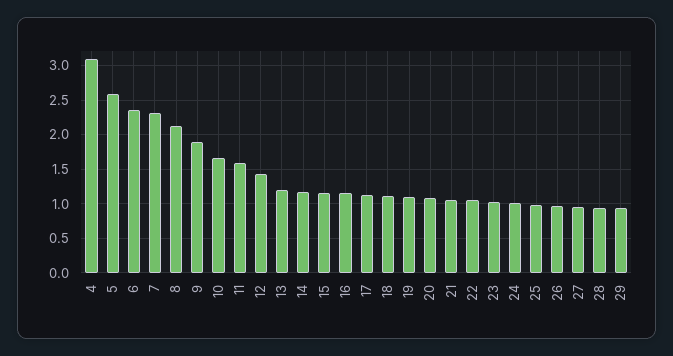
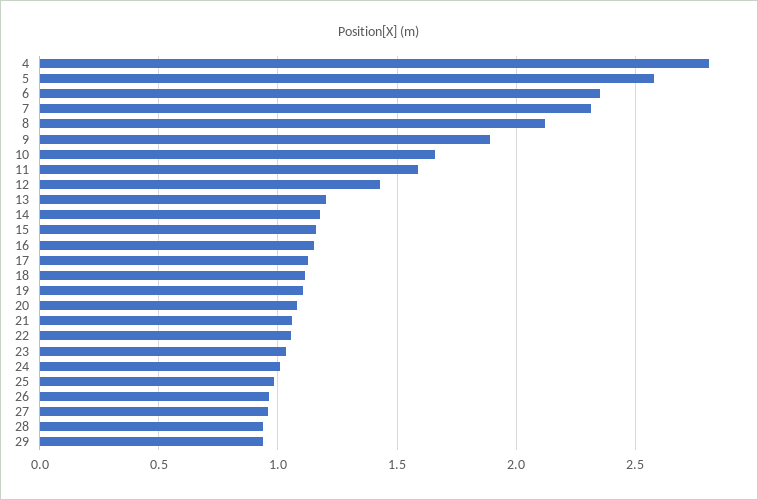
  {
-   "4": 3.1,
+   "4": 2.8,
    "5": 2.6,
    "6": 2.35,
    "7": 2.3,
    "8": 2.1,
    "9": 1.9,
    "10": 1.65,
    "11": 1.6,
    "12": 1.45,
    "13": 1.2,
    "14": 1.2,
    "15": 1.15,
    "16": 1.15,
    "17": 1.15,
    "18": 1.1,
    "19": 1.1,
    "20": 1.1,
    "21": 1.05,
    "22": 1.05,
    "23": 1.05,
    "24": 1,
    "25": 1,
    "26": 0.95,
    "27": 0.95,
    "28": 0.95,
    "29": 0.95
  }

